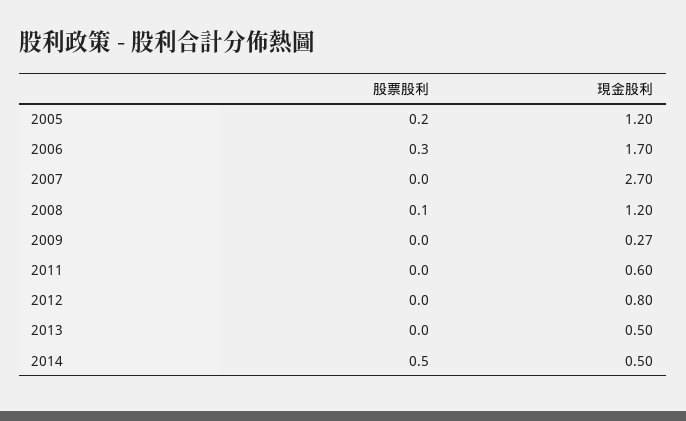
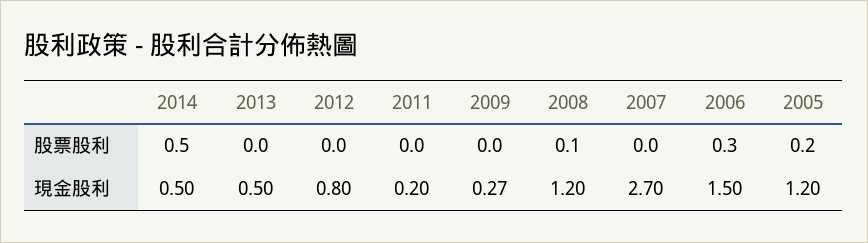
  {
    "股票股利": {
      "2005": 0.2,
      "2006": 0.3,
      "2007": 0,
      "2008": 0.1,
      "2009": 0,
      "2011": 0,
      "2012": 0,
      "2013": 0,
      "2014": 0.5
    },
    "現金股利": {
      "2005": 1.2,
-     "2006": 1.7,
+     "2006": 1.5,
      "2007": 2.7,
      "2008": 1.2,
      "2009": 0.27,
-     "2011": 0.6,
+     "2011": 0.2,
      "2012": 0.8,
      "2013": 0.5,
      "2014": 0.5
    }
  }

